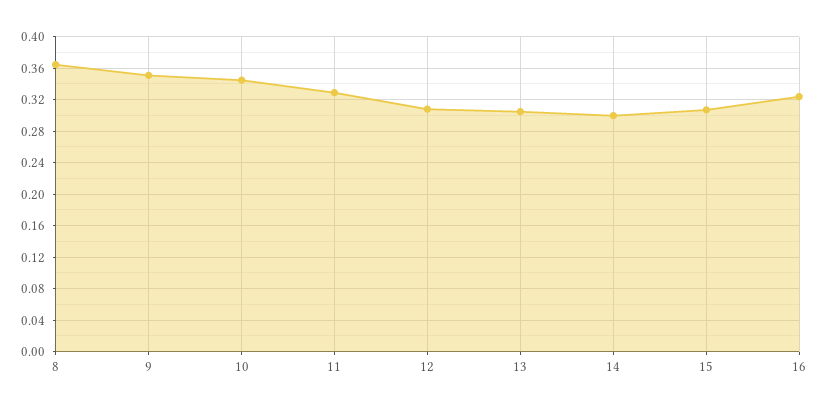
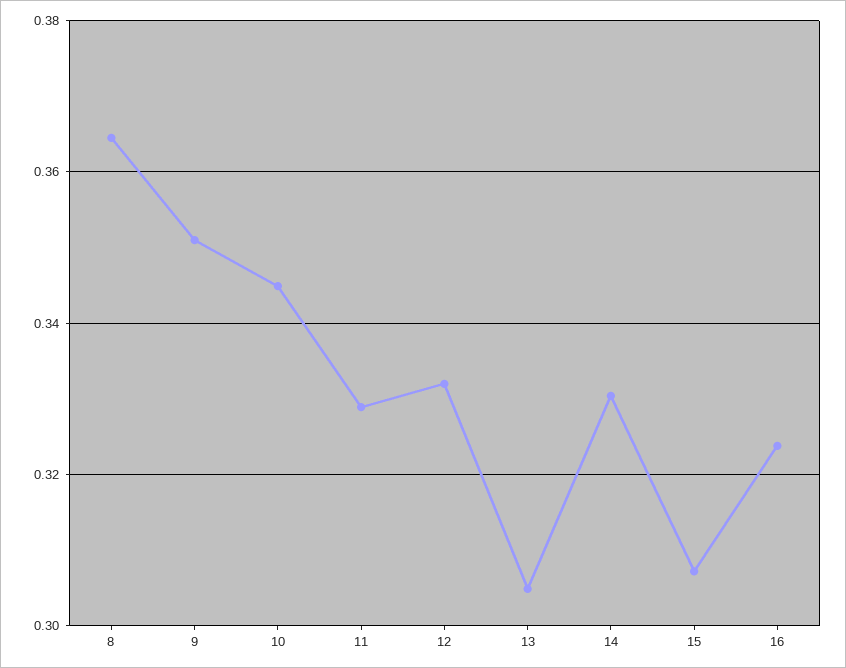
  {
    "8": 0.364,
    "9": 0.352,
    "10": 0.344,
    "11": 0.328,
-   "12": 0.31,
+   "12": 0.332,
    "13": 0.304,
-   "14": 0.3,
+   "14": 0.33,
    "15": 0.308,
    "16": 0.324
  }

